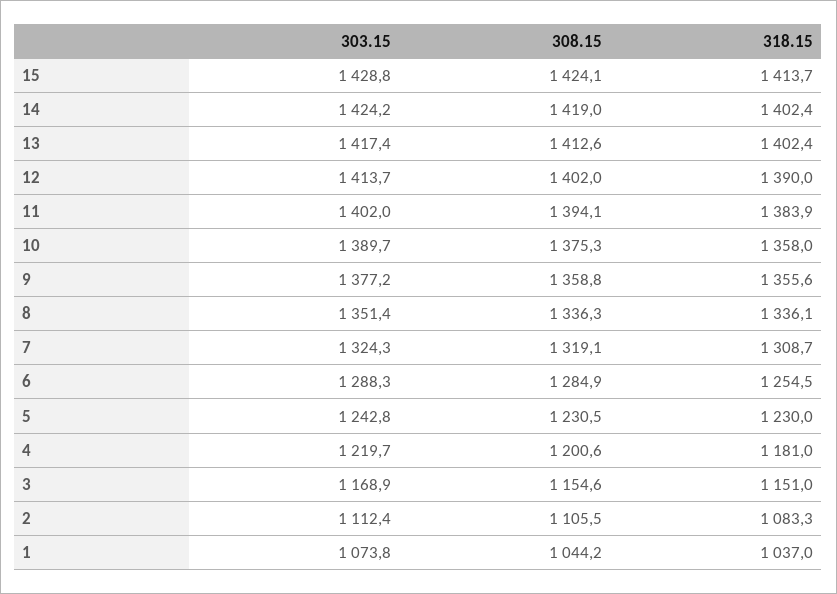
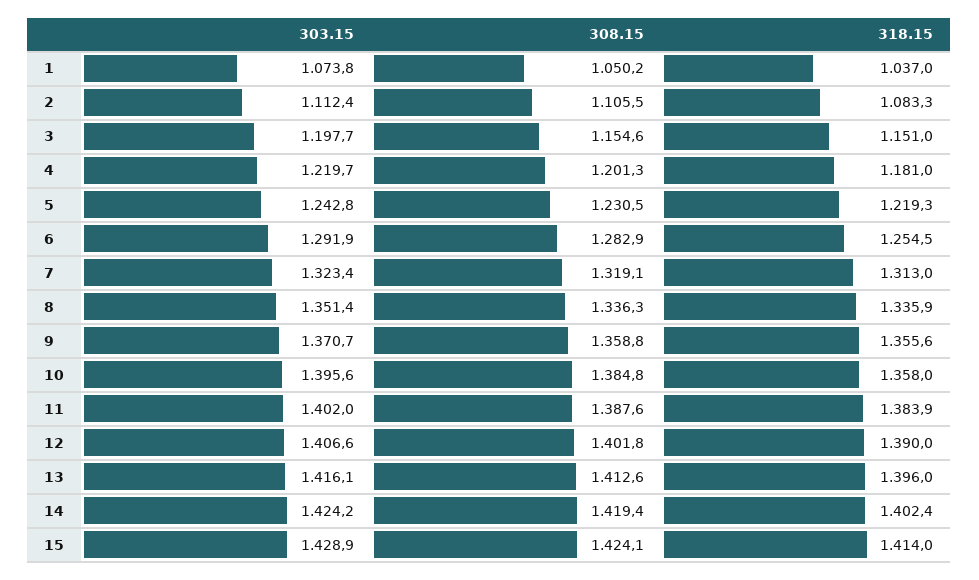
  {
    "303.15": {
-     "15": 1428.8,
+     "15": 1428.9,
      "14": 1424.2,
-     "13": 1417.4,
+     "13": 1416.1,
-     "12": 1413.7,
+     "12": 1406.6,
      "11": 1402,
-     "10": 1389.7,
+     "10": 1395.6,
-     "9": 1377.2,
+     "9": 1370.7,
      "8": 1351.4,
-     "7": 1324.3,
+     "7": 1323.4,
-     "6": 1288.3,
+     "6": 1291.9,
      "5": 1242.8,
      "4": 1219.7,
-     "3": 1168.9,
+     "3": 1197.7,
      "2": 1112.4,
      "1": 1073.8
    },
    "308.15": {
      "15": 1424.1,
-     "14": 1419,
+     "14": 1419.4,
      "13": 1412.6,
-     "12": 1402,
+     "12": 1401.8,
-     "11": 1394.1,
+     "11": 1387.6,
-     "10": 1375.3,
+     "10": 1384.8,
      "9": 1358.8,
      "8": 1336.3,
      "7": 1319.1,
-     "6": 1284.9,
+     "6": 1282.9,
      "5": 1230.5,
-     "4": 1200.6,
+     "4": 1201.3,
      "3": 1154.6,
      "2": 1105.5,
-     "1": 1044.2
+     "1": 1050.2
    },
    "318.15": {
-     "15": 1413.7,
+     "15": 1414,
      "14": 1402.4,
-     "13": 1402.4,
+     "13": 1396,
      "12": 1390,
      "11": 1383.9,
      "10": 1358,
      "9": 1355.6,
-     "8": 1336.1,
+     "8": 1335.9,
-     "7": 1308.7,
+     "7": 1313,
      "6": 1254.5,
-     "5": 1230,
+     "5": 1219.3,
      "4": 1181,
      "3": 1151,
      "2": 1083.3,
      "1": 1037
    }
  }

